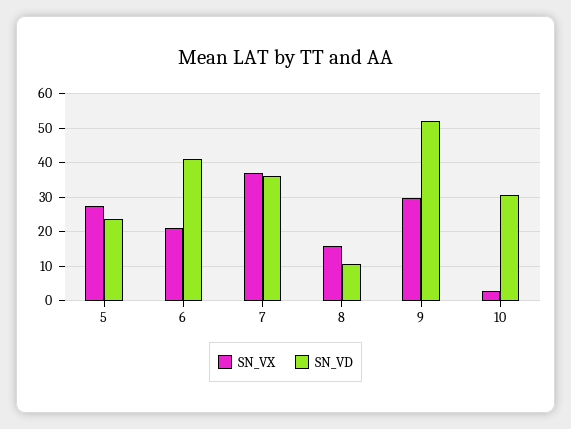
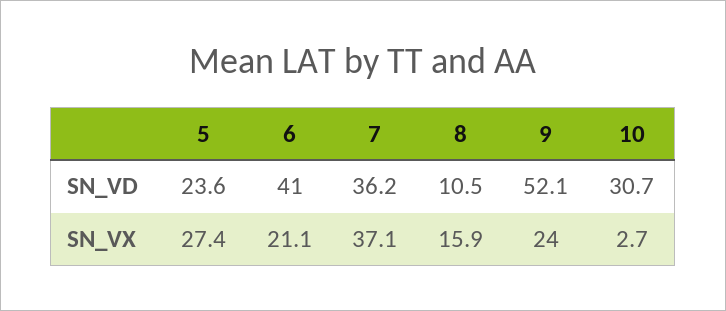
  {
    "SN_VX": {
      "5": 27.4,
      "6": 21.1,
      "7": 37.1,
      "8": 15.9,
-     "9": 30,
+     "9": 24,
      "10": 2.7
    },
    "SN_VD": {
      "5": 23.6,
      "6": 41,
      "7": 36.2,
      "8": 10.5,
      "9": 52.1,
      "10": 30.7
    }
  }

